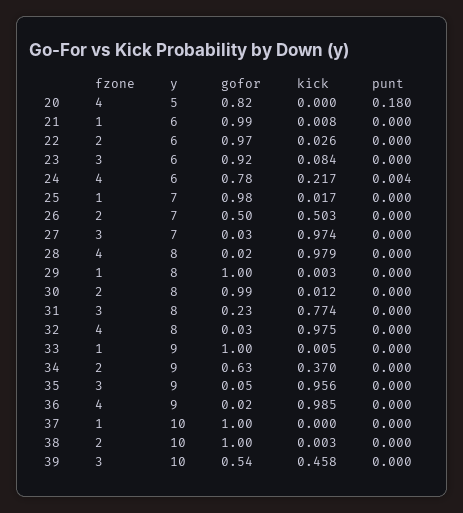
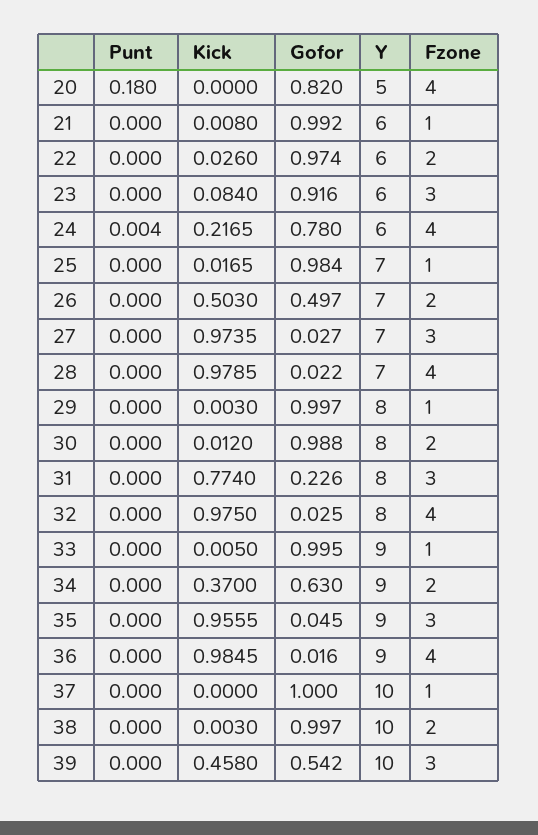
  {
    "fzone": {
      "20": 4,
      "21": 1,
      "22": 2,
      "23": 3,
      "24": 4,
      "25": 1,
      "26": 2,
      "27": 3,
      "28": 4,
      "29": 1,
      "30": 2,
      "31": 3,
      "32": 4,
      "33": 1,
      "34": 2,
      "35": 3,
      "36": 4,
      "37": 1,
      "38": 2,
      "39": 3
    },
    "y": {
      "20": 5,
      "21": 6,
      "22": 6,
      "23": 6,
      "24": 6,
      "25": 7,
      "26": 7,
      "27": 7,
-     "28": 8,
+     "28": 7,
      "29": 8,
      "30": 8,
      "31": 8,
      "32": 8,
      "33": 9,
      "34": 9,
      "35": 9,
      "36": 9,
      "37": 10,
      "38": 10,
      "39": 10
    },
    "gofor": {
      "20": 0.82,
      "21": 0.992,
      "22": 0.974,
      "23": 0.916,
      "24": 0.78,
      "25": 0.984,
      "26": 0.497,
      "27": 0.027,
      "28": 0.022,
      "29": 0.997,
      "30": 0.988,
      "31": 0.226,
      "32": 0.025,
      "33": 0.995,
      "34": 0.63,
      "35": 0.045,
      "36": 0.016,
      "37": 1,
      "38": 0.997,
      "39": 0.542
    },
    "kick": {
      "20": 0,
      "21": 0.008,
      "22": 0.026,
      "23": 0.084,
      "24": 0.2165,
      "25": 0.0165,
      "26": 0.503,
      "27": 0.9735,
      "28": 0.9785,
      "29": 0.003,
      "30": 0.012,
      "31": 0.774,
      "32": 0.975,
      "33": 0.005,
      "34": 0.37,
      "35": 0.9555,
      "36": 0.9845,
      "37": 0,
      "38": 0.003,
      "39": 0.458
    },
    "punt": {
      "20": 0.18,
      "21": 0,
      "22": 0,
      "23": 0,
      "24": 0.004,
      "25": 0,
      "26": 0,
      "27": 0,
      "28": 0,
      "29": 0,
      "30": 0,
      "31": 0,
      "32": 0,
      "33": 0,
      "34": 0,
      "35": 0,
      "36": 0,
      "37": 0,
      "38": 0,
      "39": 0
    }
  }

